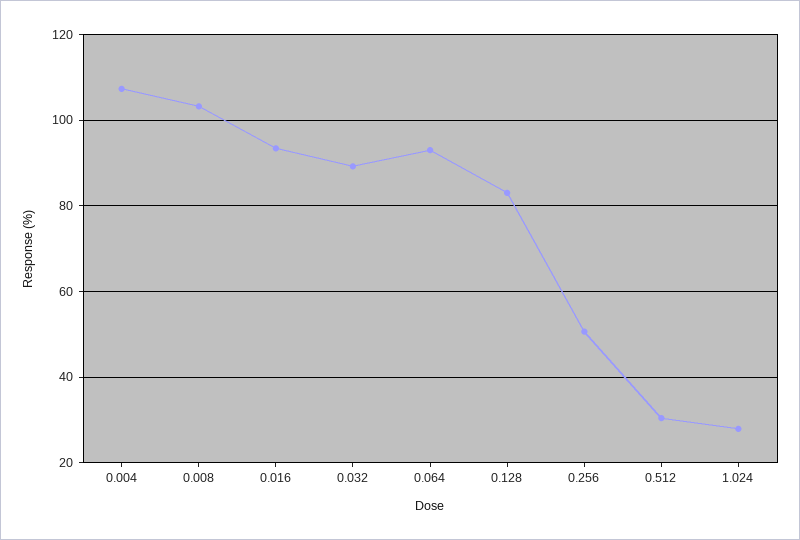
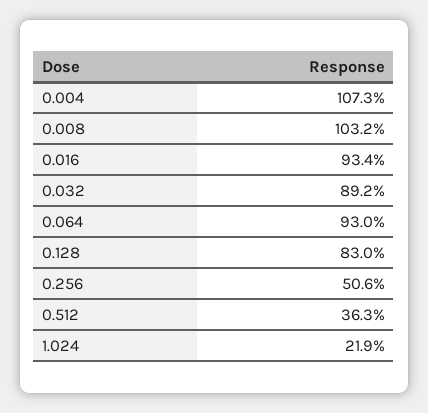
  {
    "0.004": 107.3,
    "0.008": 103.2,
    "0.016": 93.4,
    "0.032": 89.2,
    "0.064": 93,
    "0.128": 83,
    "0.256": 50.6,
-   "0.512": 30,
+   "0.512": 36.3,
-   "1.024": 28
+   "1.024": 21.9
  }

